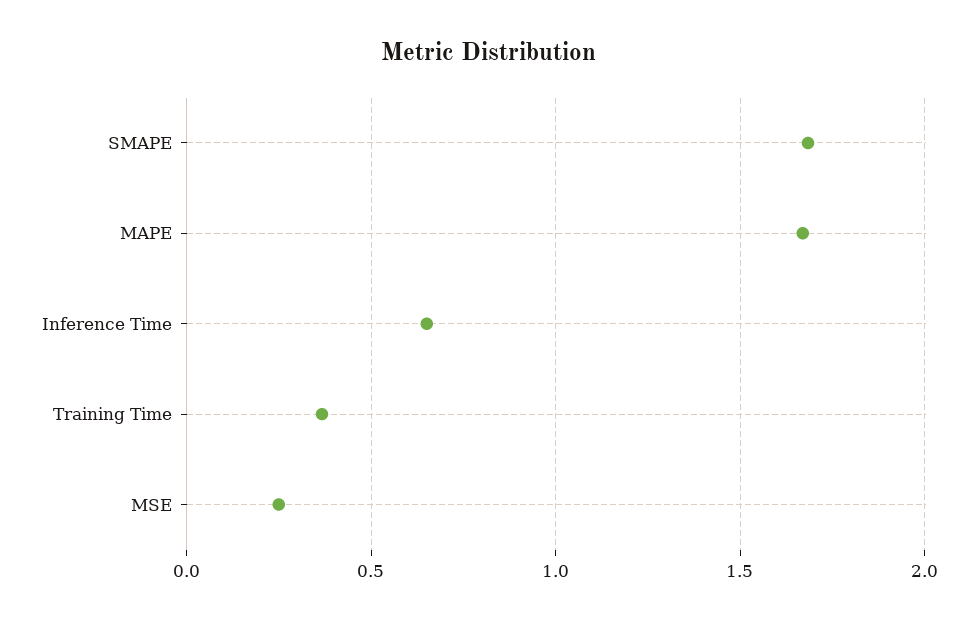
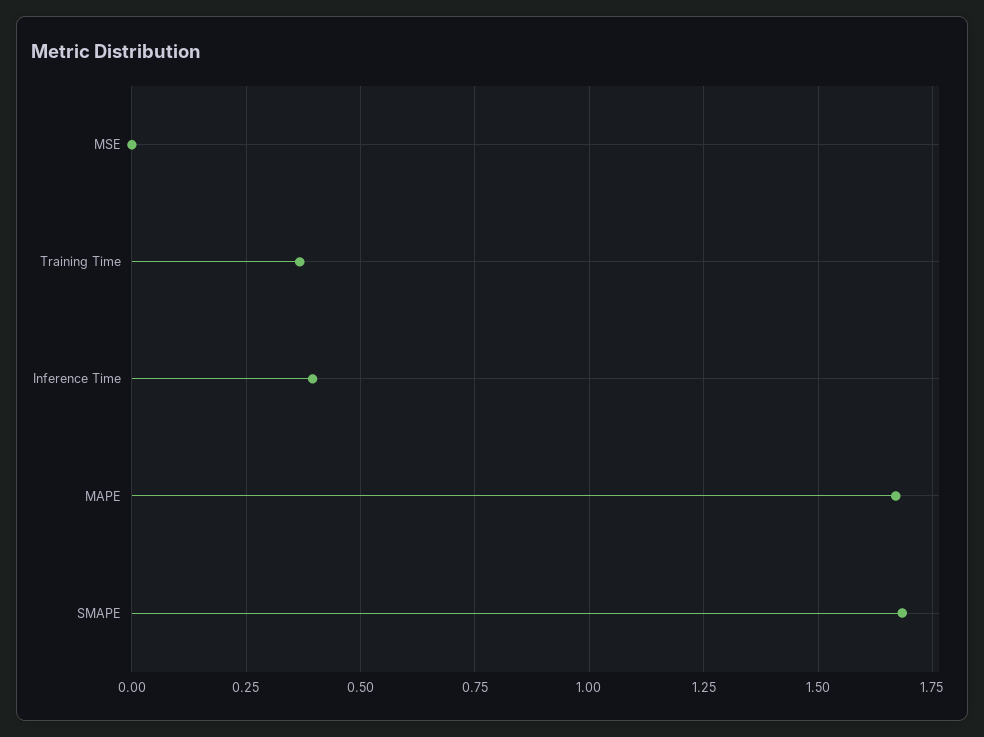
  {
    "SMAPE": 1.675,
    "MAPE": 1.675,
-   "Inference Time": 0.65,
+   "Inference Time": 0.4,
    "Training Time": 0.375,
-   "MSE": 0.25
+   "MSE": 0
  }

